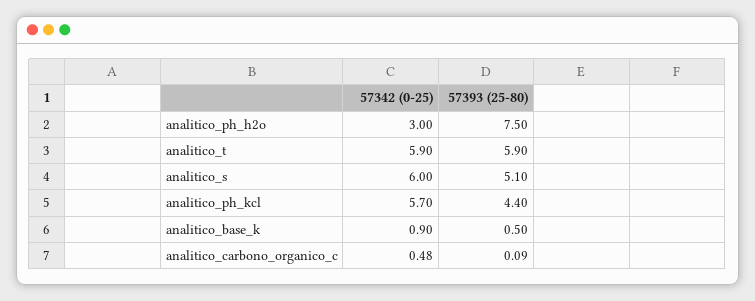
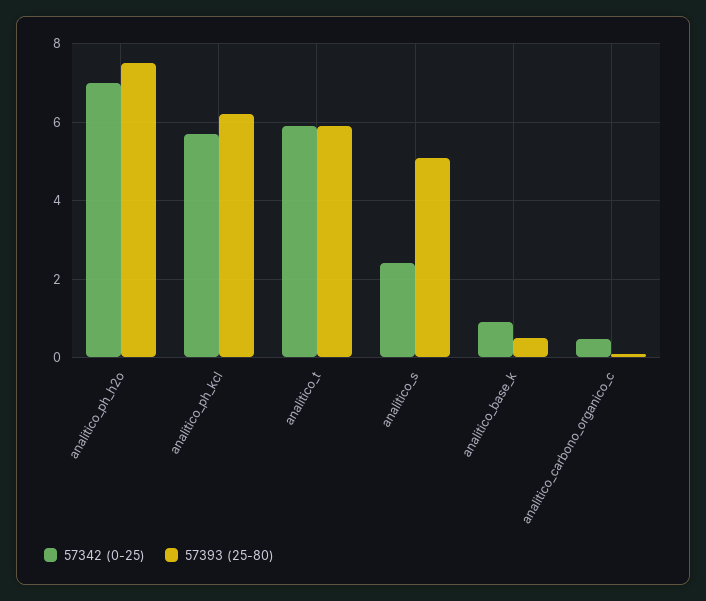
  {
    "57342 (0-25)": {
-     "analitico_ph_h2o": 3,
+     "analitico_ph_h2o": 7,
      "analitico_t": 5.9,
-     "analitico_s": 6,
+     "analitico_s": 2.4,
      "analitico_ph_kcl": 5.7,
      "analitico_base_k": 0.9,
      "analitico_carbono_organico_c": 0.48
    },
    "57393 (25-80)": {
      "analitico_ph_h2o": 7.5,
      "analitico_t": 5.9,
      "analitico_s": 5.1,
-     "analitico_ph_kcl": 4.4,
+     "analitico_ph_kcl": 6.2,
      "analitico_base_k": 0.5,
      "analitico_carbono_organico_c": 0.09
    }
  }

